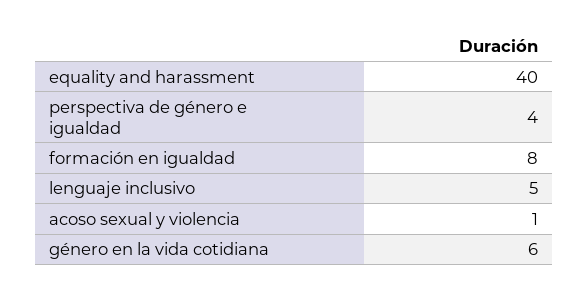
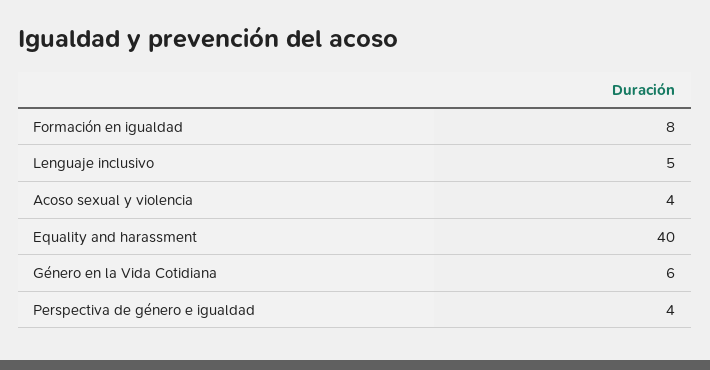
  {
    "equality and harassment": 40,
    "perspectiva de género e igualdad": 4,
    "formación en igualdad": 8,
    "lenguaje inclusivo": 5,
-   "acoso sexual y violencia": 1,
+   "acoso sexual y violencia": 4,
    "género en la vida cotidiana": 6
  }

